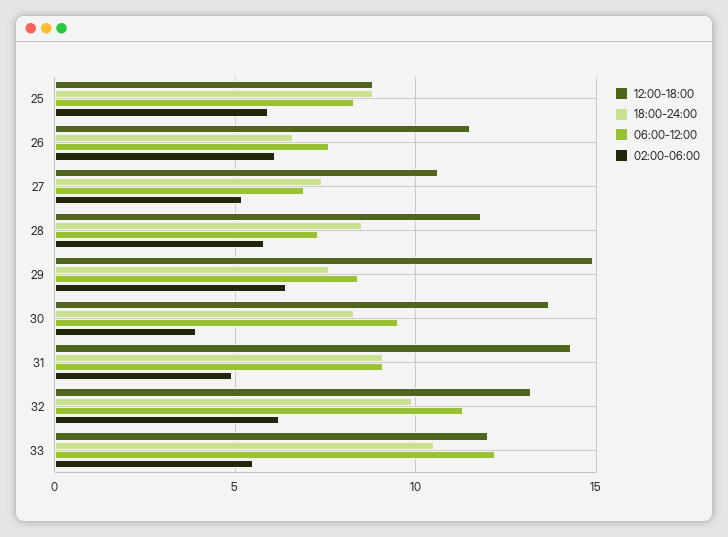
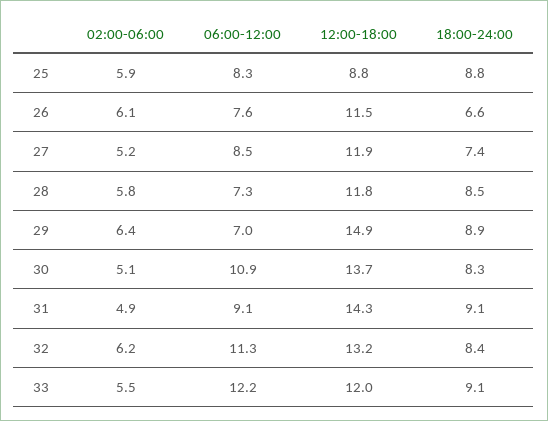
  {
    "12:00-18:00": {
      "25": 8.8,
      "26": 11.5,
-     "27": 10.5,
+     "27": 11.9,
      "28": 11.8,
      "29": 14.9,
      "30": 13.7,
      "31": 14.3,
      "32": 13.2,
      "33": 12
    },
    "18:00-24:00": {
      "25": 8.8,
      "26": 6.6,
      "27": 7.4,
      "28": 8.5,
-     "29": 7.5,
+     "29": 8.9,
      "30": 8.3,
      "31": 9.1,
-     "32": 10,
+     "32": 8.4,
-     "33": 10.5
+     "33": 9.1
    },
    "06:00-12:00": {
      "25": 8.3,
      "26": 7.6,
-     "27": 7,
+     "27": 8.5,
      "28": 7.3,
-     "29": 8.5,
+     "29": 7,
-     "30": 9.5,
+     "30": 10.9,
      "31": 9.1,
      "32": 11.3,
      "33": 12.2
    },
    "02:00-06:00": {
      "25": 5.9,
      "26": 6.1,
      "27": 5.2,
      "28": 5.8,
      "29": 6.4,
-     "30": 4,
+     "30": 5.1,
      "31": 4.9,
      "32": 6.2,
      "33": 5.5
    }
  }

